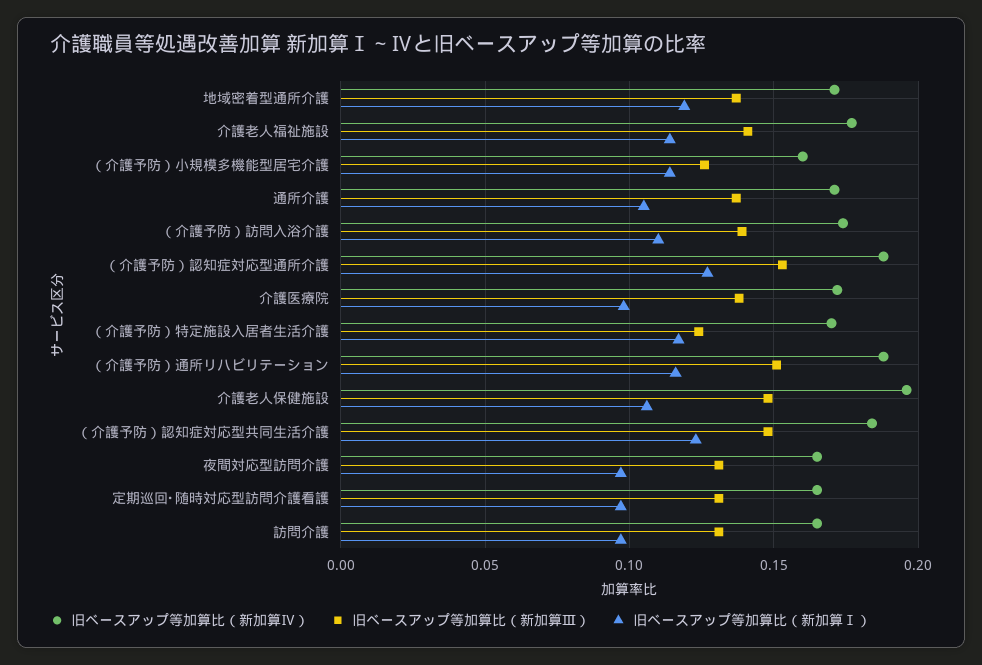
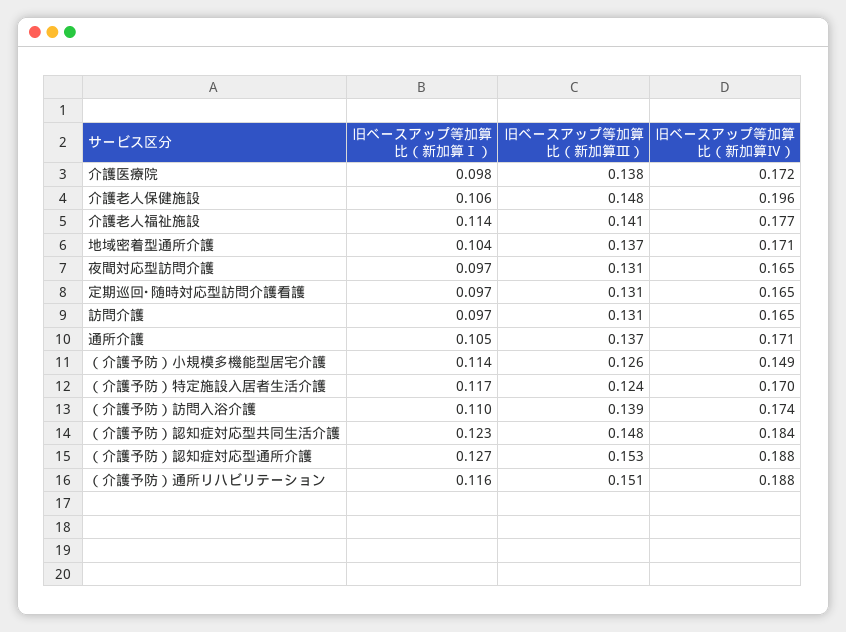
  {
    "旧ベースアップ等加算比（新加算Ⅳ）": {
      "地域密着型通所介護": 0.171,
      "介護老人福祉施設": 0.177,
-     "（介護予防）小規模多機能型居宅介護": 0.16,
+     "（介護予防）小規模多機能型居宅介護": 0.149,
      "通所介護": 0.171,
      "（介護予防）訪問入浴介護": 0.174,
      "（介護予防）認知症対応型通所介護": 0.188,
      "介護医療院": 0.172,
      "（介護予防）特定施設入居者生活介護": 0.17,
      "（介護予防）通所リハビリテーション": 0.188,
      "介護老人保健施設": 0.196,
      "（介護予防）認知症対応型共同生活介護": 0.184,
      "夜間対応型訪問介護": 0.165,
      "定期巡回･随時対応型訪問介護看護": 0.165,
      "訪問介護": 0.165
    },
    "旧ベースアップ等加算比（新加算Ⅲ）": {
      "地域密着型通所介護": 0.137,
      "介護老人福祉施設": 0.141,
      "（介護予防）小規模多機能型居宅介護": 0.126,
      "通所介護": 0.137,
      "（介護予防）訪問入浴介護": 0.139,
      "（介護予防）認知症対応型通所介護": 0.153,
      "介護医療院": 0.138,
      "（介護予防）特定施設入居者生活介護": 0.124,
      "（介護予防）通所リハビリテーション": 0.151,
      "介護老人保健施設": 0.148,
      "（介護予防）認知症対応型共同生活介護": 0.148,
      "夜間対応型訪問介護": 0.131,
      "定期巡回･随時対応型訪問介護看護": 0.131,
      "訪問介護": 0.131
    },
    "旧ベースアップ等加算比（新加算Ⅰ）": {
-     "地域密着型通所介護": 0.12,
+     "地域密着型通所介護": 0.104,
      "介護老人福祉施設": 0.114,
      "（介護予防）小規模多機能型居宅介護": 0.114,
      "通所介護": 0.105,
      "（介護予防）訪問入浴介護": 0.11,
      "（介護予防）認知症対応型通所介護": 0.127,
      "介護医療院": 0.098,
      "（介護予防）特定施設入居者生活介護": 0.117,
      "（介護予防）通所リハビリテーション": 0.116,
      "介護老人保健施設": 0.106,
      "（介護予防）認知症対応型共同生活介護": 0.123,
      "夜間対応型訪問介護": 0.097,
      "定期巡回･随時対応型訪問介護看護": 0.097,
      "訪問介護": 0.097
    }
  }

